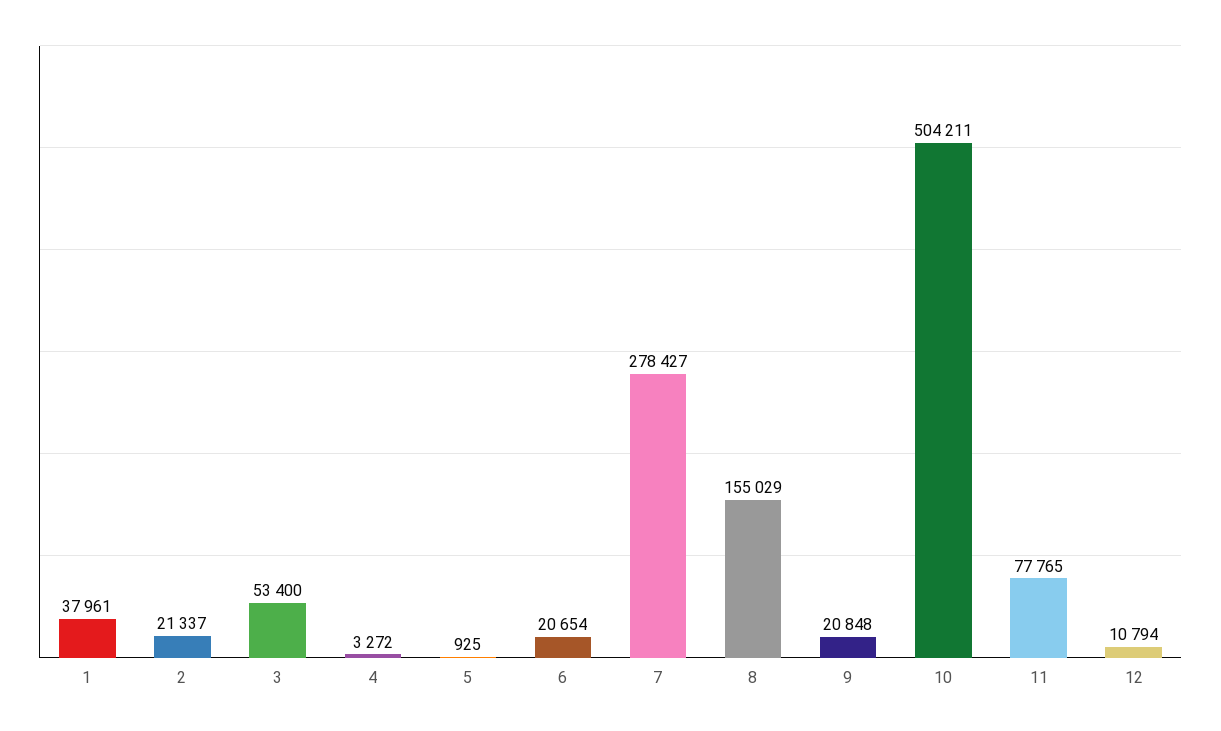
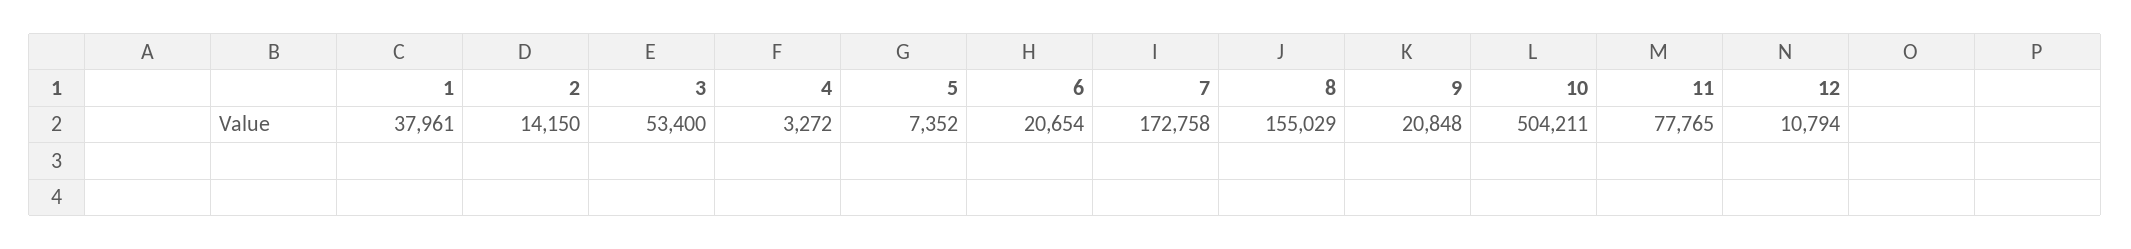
  {
    "1": 37961,
-   "2": 21337,
+   "2": 14150,
    "3": 53400,
    "4": 3272,
-   "5": 925,
+   "5": 7352,
    "6": 20654,
-   "7": 278427,
+   "7": 172758,
    "8": 155029,
    "9": 20848,
    "10": 504211,
    "11": 77765,
    "12": 10794
  }

